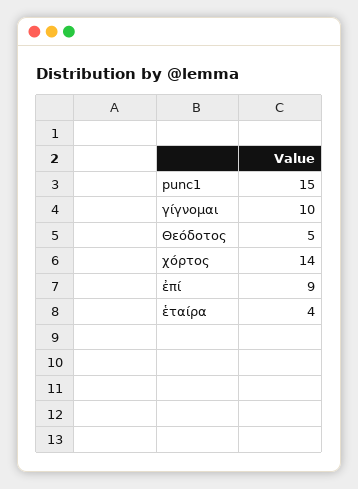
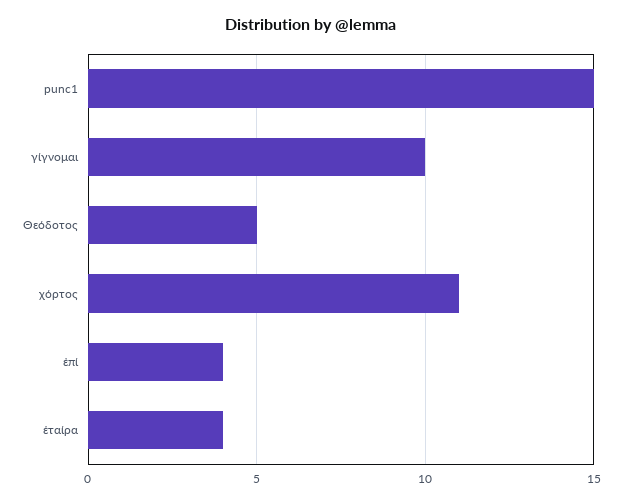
  {
    "punc1": 15,
    "γίγνομαι": 10,
    "Θεόδοτος": 5,
-   "χόρτος": 14,
+   "χόρτος": 11,
-   "ἐπί": 9,
+   "ἐπί": 4,
    "ἑταίρα": 4
  }

